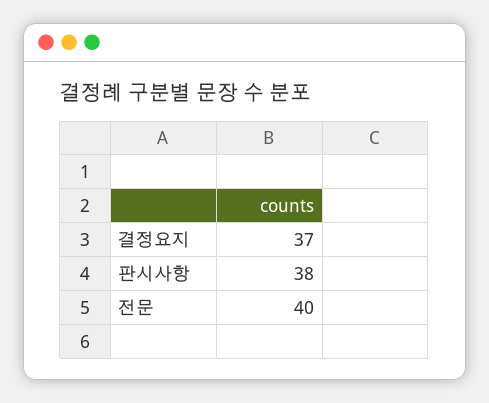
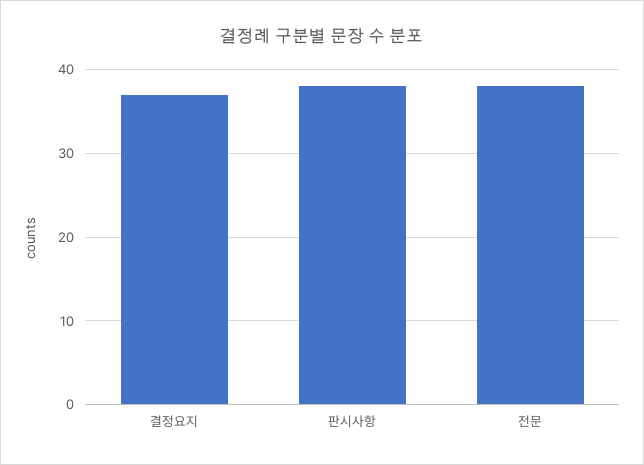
  {
    "결정요지": 37,
    "판시사항": 38,
-   "전문": 40
+   "전문": 38
  }

